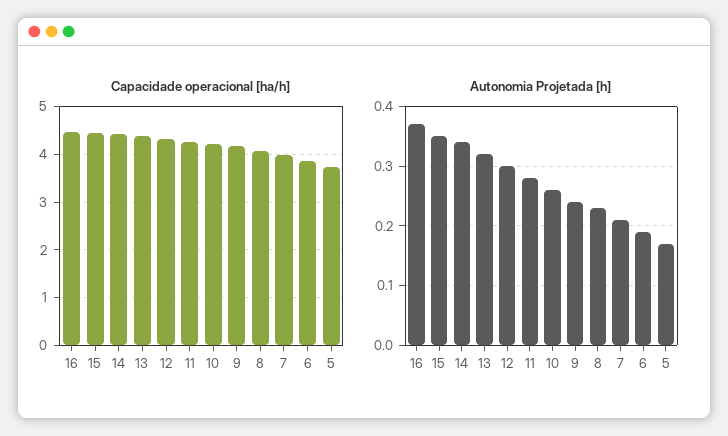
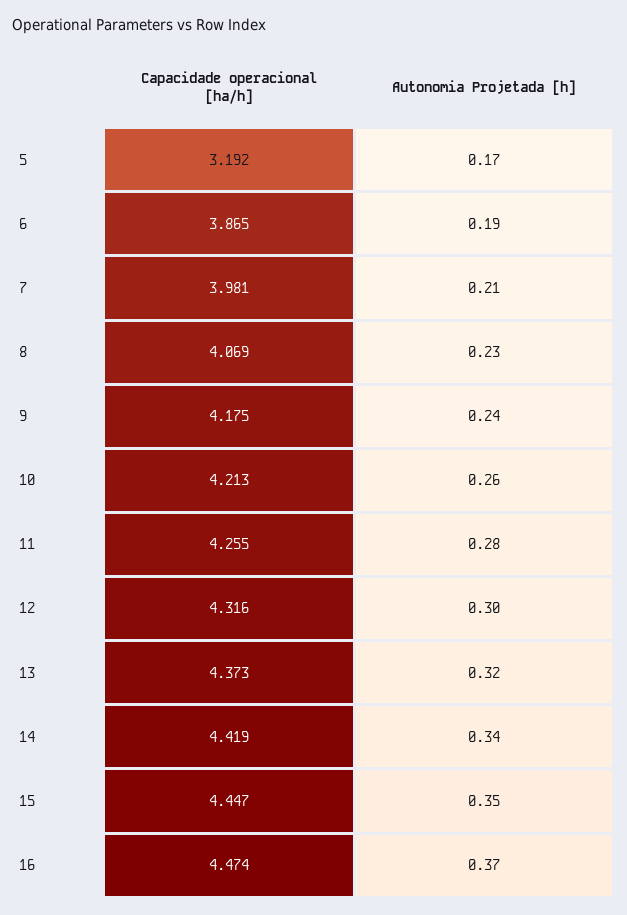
  {
    "Capacidade operacional [ha/h]": {
      "16": 4.474,
      "15": 4.447,
      "14": 4.419,
      "13": 4.373,
      "12": 4.316,
      "11": 4.255,
      "10": 4.213,
      "9": 4.175,
      "8": 4.069,
      "7": 3.981,
      "6": 3.865,
-     "5": 3.8
+     "5": 3.192
    },
    "Autonomia Projetada [h]": {
      "16": 0.37,
      "15": 0.35,
      "14": 0.34,
      "13": 0.32,
      "12": 0.3,
      "11": 0.28,
      "10": 0.26,
      "9": 0.24,
      "8": 0.23,
      "7": 0.21,
      "6": 0.19,
      "5": 0.17
    }
  }

